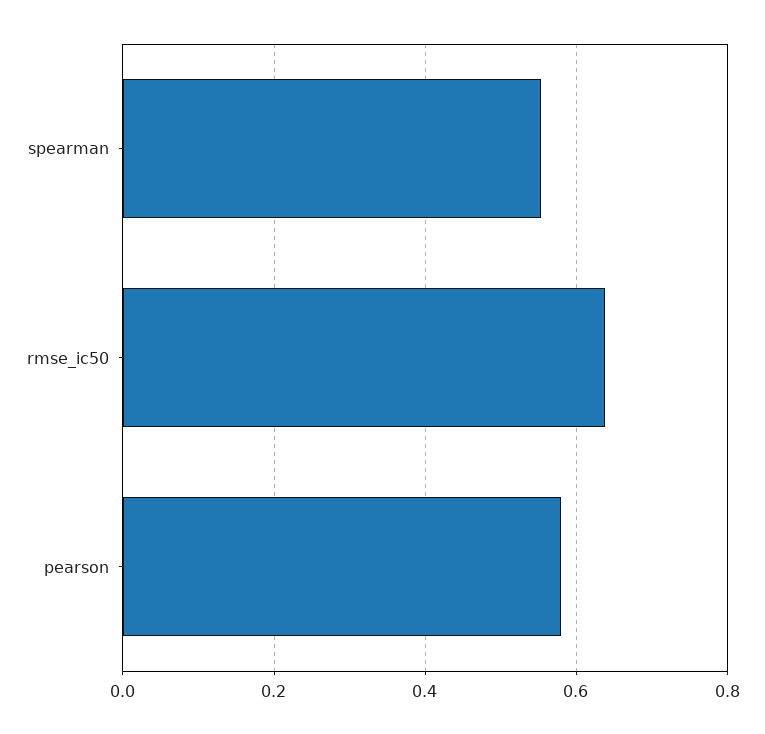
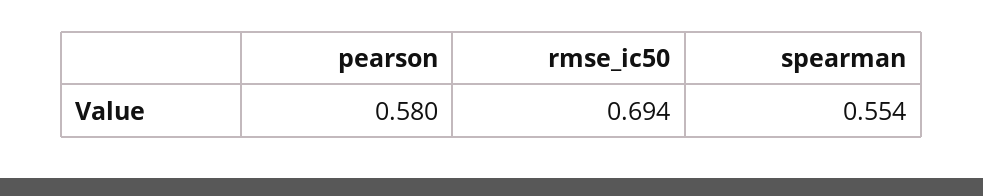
  {
    "spearman": 0.554,
-   "rmse_ic50": 0.64,
+   "rmse_ic50": 0.694,
    "pearson": 0.58
  }

